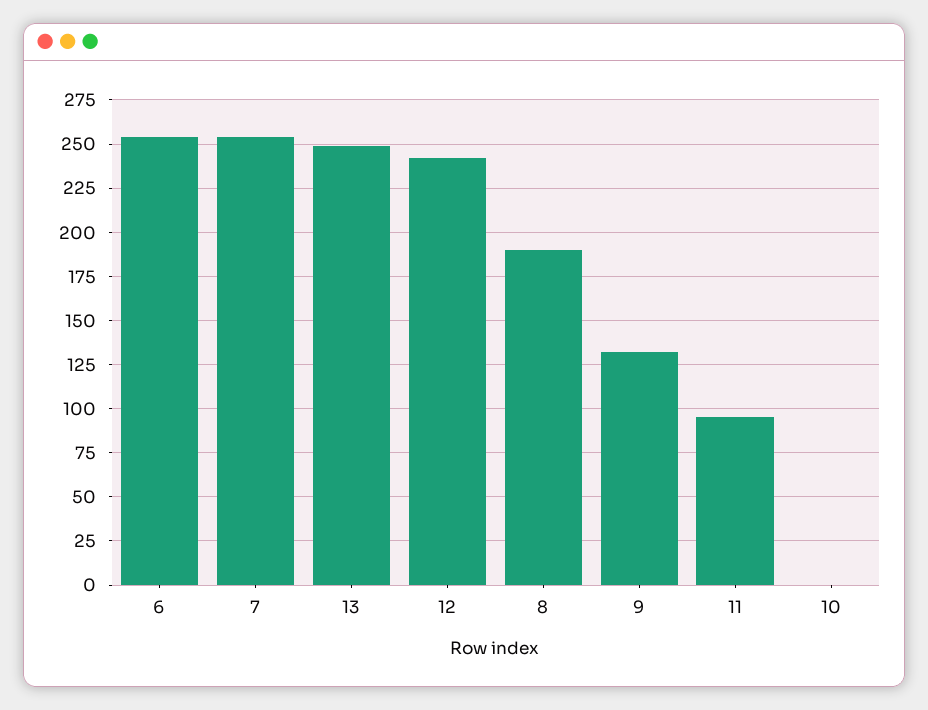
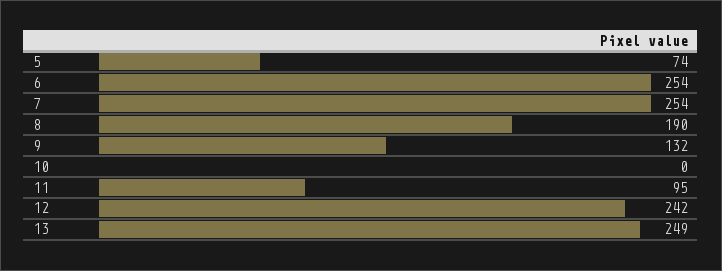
  {
    "6": 254,
    "7": 254,
    "13": 249,
    "12": 242,
    "8": 190,
    "9": 132,
    "11": 95,
-   "10": 0
+   "10": 0,
+   "5": 74
  }

